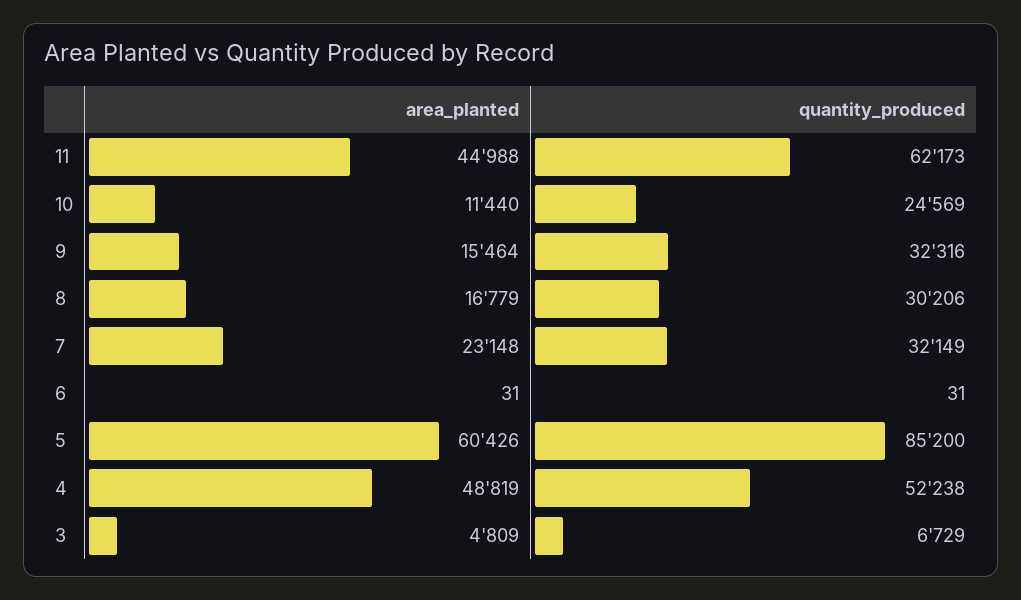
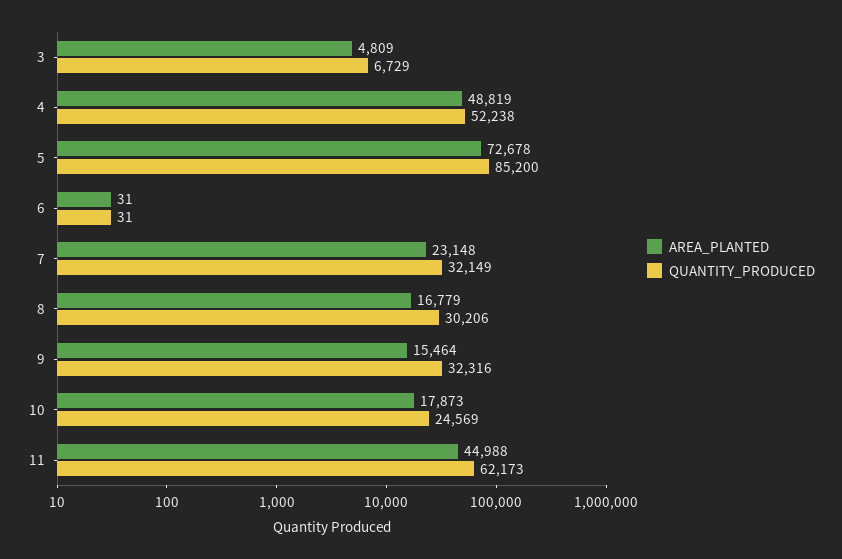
  {
    "area_planted": {
      "11": 44988,
-     "10": 11440,
+     "10": 17873,
      "9": 15464,
      "8": 16779,
      "7": 23148,
      "6": 31,
-     "5": 60426,
+     "5": 72678,
      "4": 48819,
      "3": 4809
    },
    "quantity_produced": {
      "11": 62173,
      "10": 24569,
      "9": 32316,
      "8": 30206,
      "7": 32149,
      "6": 31,
      "5": 85200,
      "4": 52238,
      "3": 6729
    }
  }

